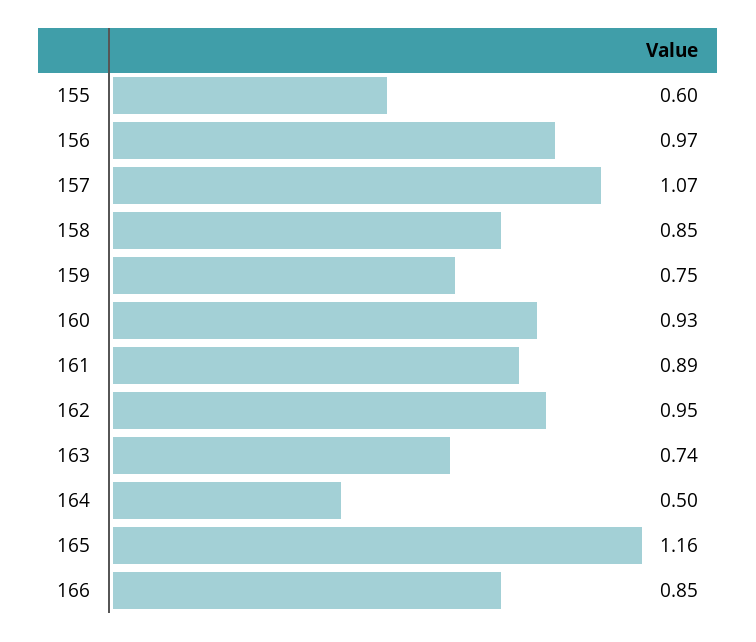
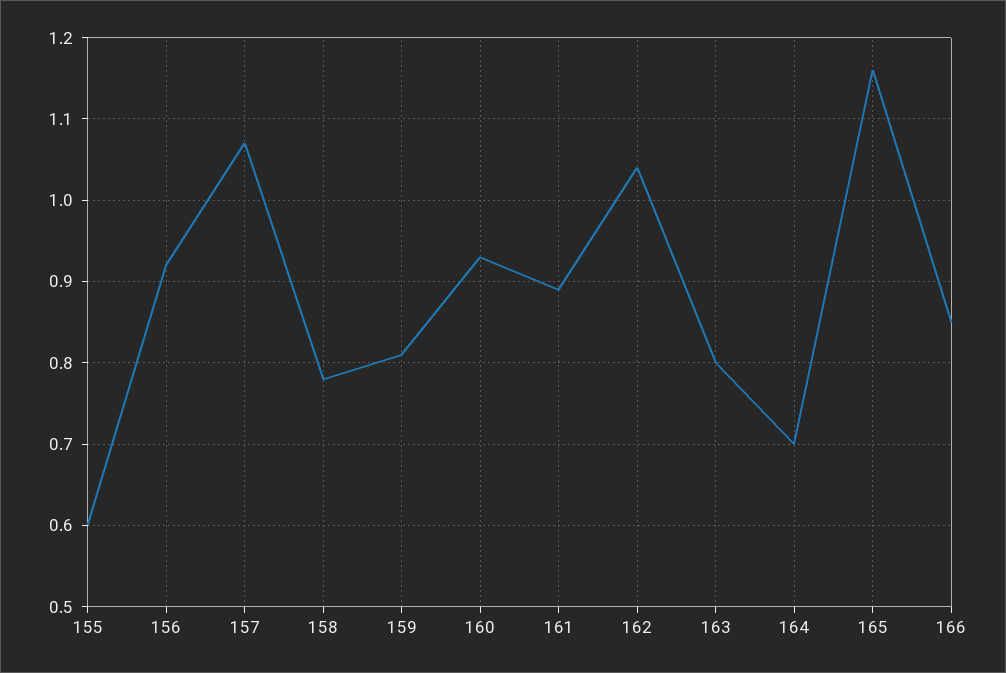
  {
    "155": 0.6,
-   "156": 0.97,
+   "156": 0.92,
    "157": 1.07,
-   "158": 0.85,
+   "158": 0.78,
-   "159": 0.75,
+   "159": 0.81,
    "160": 0.93,
    "161": 0.89,
-   "162": 0.95,
+   "162": 1.04,
-   "163": 0.74,
+   "163": 0.8,
-   "164": 0.5,
+   "164": 0.7,
    "165": 1.16,
    "166": 0.85
  }

